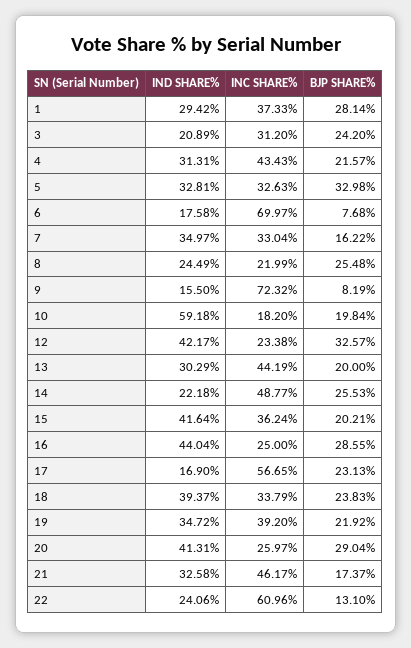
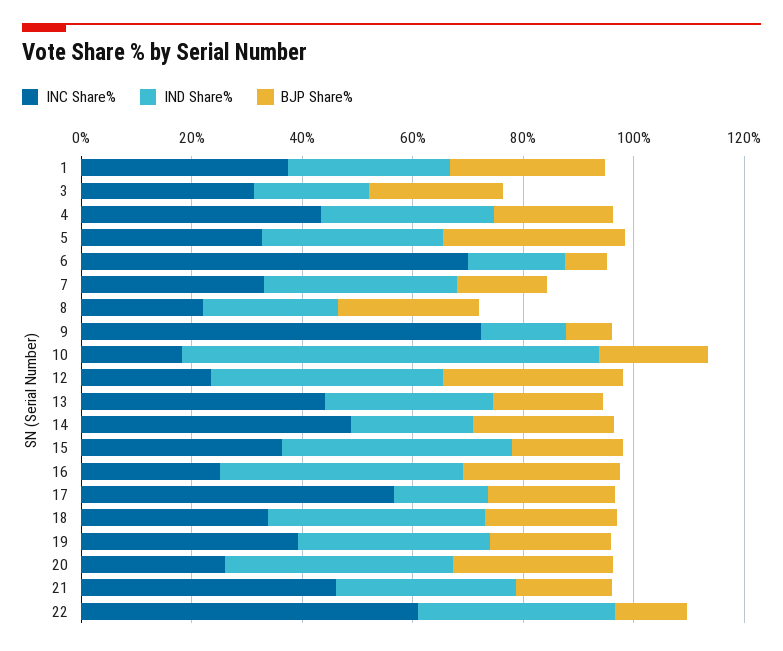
  {
    "IND SHARE%": {
      "1": 29.42,
      "3": 20.89,
      "4": 31.31,
      "5": 32.81,
      "6": 17.58,
      "7": 34.97,
      "8": 24.49,
      "9": 15.5,
-     "10": 59.18,
+     "10": 75,
      "12": 42.17,
      "13": 30.29,
      "14": 22.18,
      "15": 41.64,
      "16": 44.04,
      "17": 16.9,
      "18": 39.37,
      "19": 34.72,
      "20": 41.31,
      "21": 32.58,
-     "22": 24.06
+     "22": 35
    },
    "INC SHARE%": {
      "1": 37.33,
      "3": 31.2,
      "4": 43.43,
      "5": 32.63,
      "6": 69.97,
      "7": 33.04,
      "8": 21.99,
      "9": 72.32,
      "10": 18.2,
      "12": 23.38,
      "13": 44.19,
      "14": 48.77,
      "15": 36.24,
      "16": 25,
      "17": 56.65,
      "18": 33.79,
      "19": 39.2,
      "20": 25.97,
      "21": 46.17,
      "22": 60.96
    },
    "BJP SHARE%": {
      "1": 28.14,
      "3": 24.2,
      "4": 21.57,
      "5": 32.98,
      "6": 7.68,
      "7": 16.22,
      "8": 25.48,
      "9": 8.19,
      "10": 19.84,
      "12": 32.57,
      "13": 20,
      "14": 25.53,
      "15": 20.21,
      "16": 28.55,
      "17": 23.13,
      "18": 23.83,
      "19": 21.92,
      "20": 29.04,
      "21": 17.37,
      "22": 13.1
    }
  }

